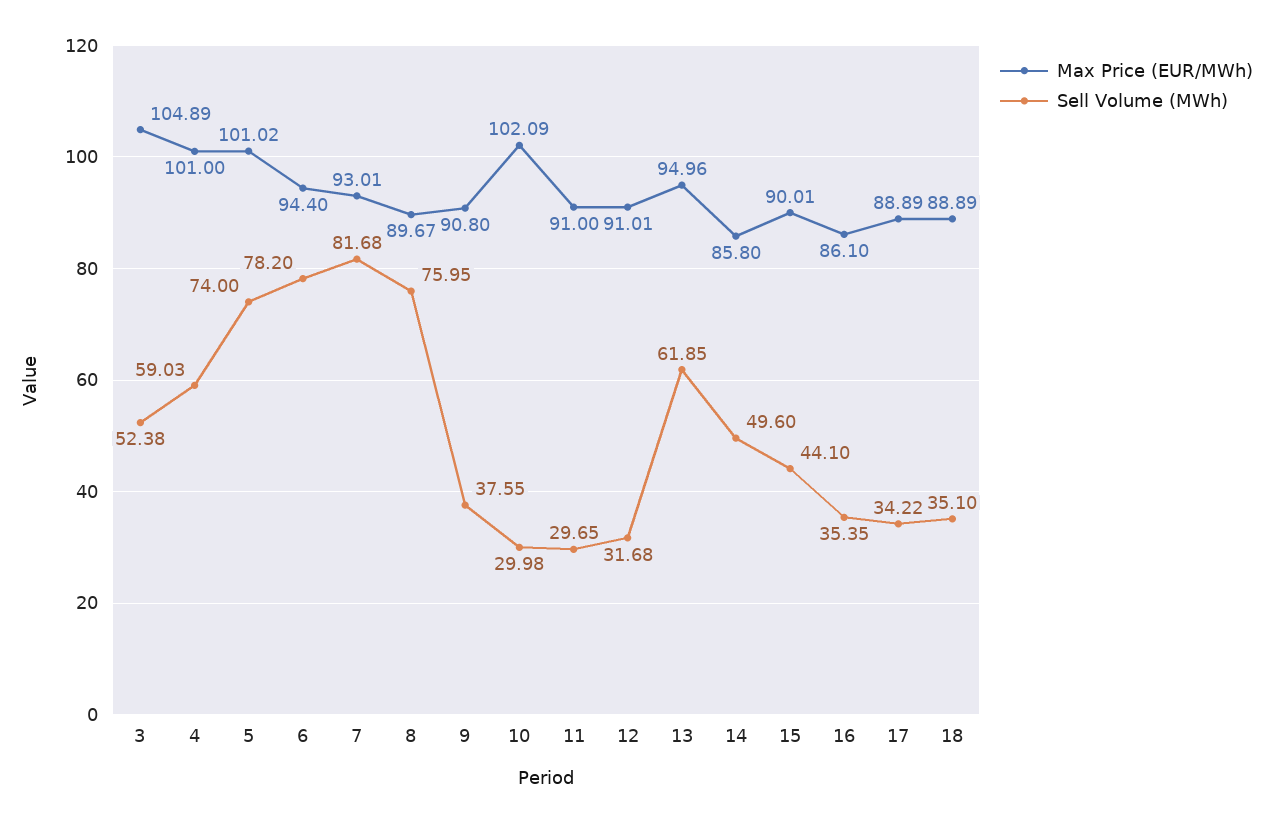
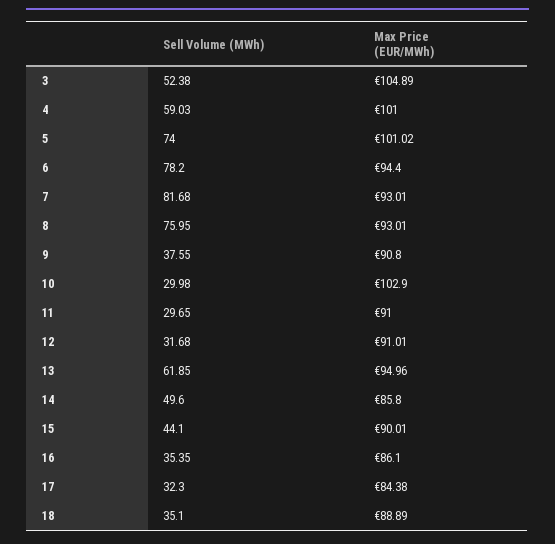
  {
    "Max Price (EUR/MWh)": {
      "3": 104.89,
      "4": 101,
      "5": 101.02,
      "6": 94.4,
      "7": 93.01,
-     "8": 89.67,
+     "8": 93.01,
      "9": 90.8,
-     "10": 102.09,
+     "10": 102.9,
      "11": 91,
      "12": 91.01,
      "13": 94.96,
      "14": 85.8,
      "15": 90.01,
      "16": 86.1,
-     "17": 88.89,
+     "17": 84.38,
      "18": 88.89
    },
    "Sell Volume (MWh)": {
      "3": 52.38,
      "4": 59.03,
      "5": 74,
      "6": 78.2,
      "7": 81.68,
      "8": 75.95,
      "9": 37.55,
      "10": 29.98,
      "11": 29.65,
      "12": 31.68,
      "13": 61.85,
      "14": 49.6,
      "15": 44.1,
      "16": 35.35,
-     "17": 34.22,
+     "17": 32.3,
      "18": 35.1
    }
  }

